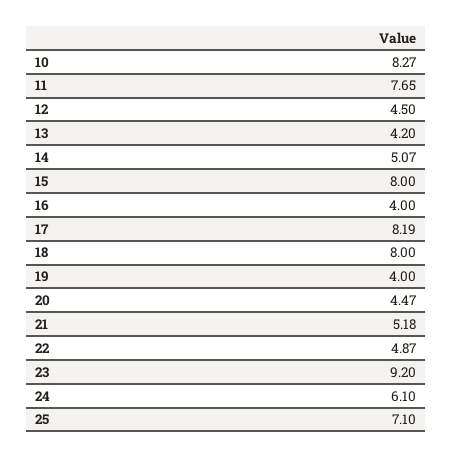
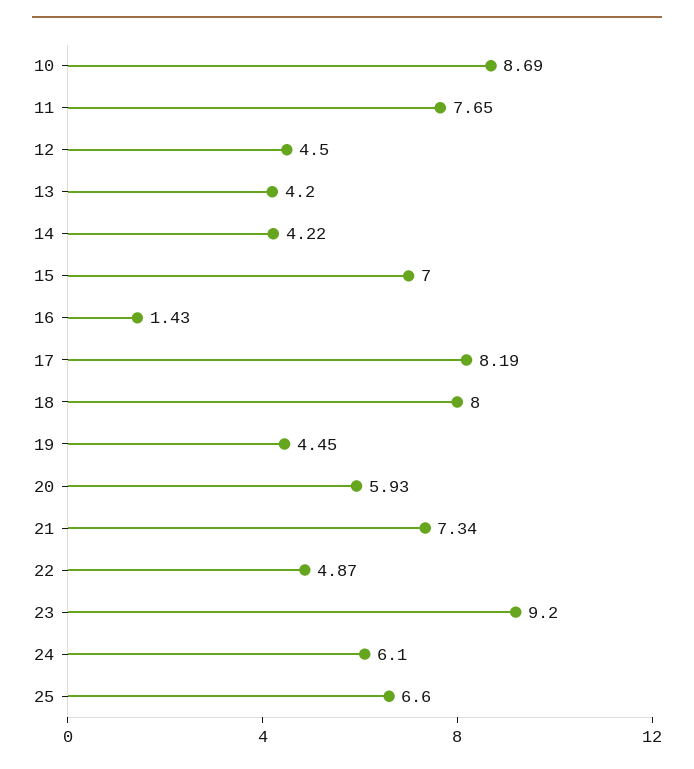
  {
-   "10": 8.27,
+   "10": 8.69,
    "11": 7.65,
    "12": 4.5,
    "13": 4.2,
-   "14": 5.07,
+   "14": 4.22,
-   "15": 8,
+   "15": 7,
-   "16": 4,
+   "16": 1.43,
    "17": 8.19,
    "18": 8,
-   "19": 4,
+   "19": 4.45,
-   "20": 4.47,
+   "20": 5.93,
-   "21": 5.18,
+   "21": 7.34,
    "22": 4.87,
    "23": 9.2,
    "24": 6.1,
-   "25": 7.1
+   "25": 6.6
  }

